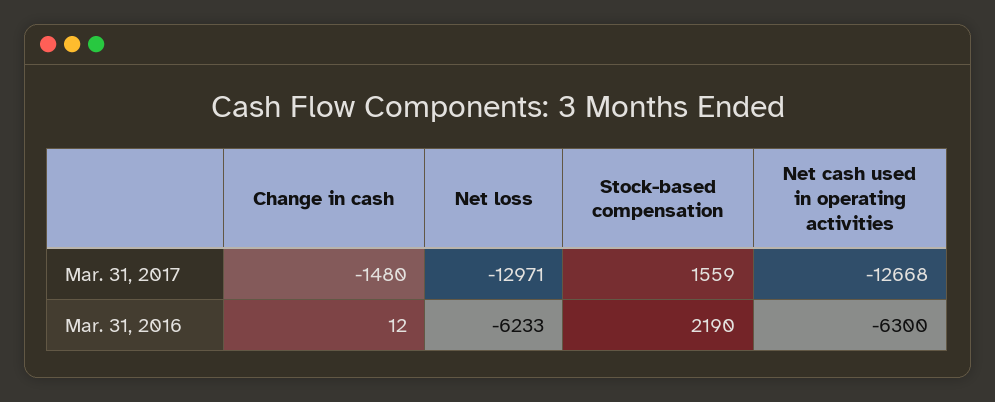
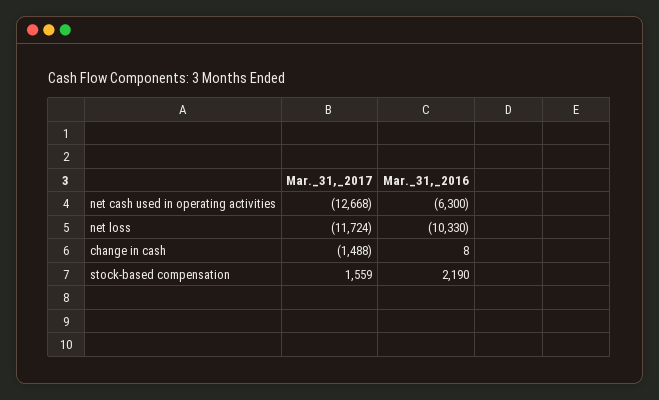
  {
    "Change in cash": {
-     "Mar. 31, 2017": -1480,
+     "Mar. 31, 2017": -1488,
-     "Mar. 31, 2016": 12
+     "Mar. 31, 2016": 8
    },
    "Net loss": {
-     "Mar. 31, 2017": -12971,
+     "Mar. 31, 2017": -11724,
-     "Mar. 31, 2016": -6233
+     "Mar. 31, 2016": -10330
    },
    "Stock-based compensation": {
      "Mar. 31, 2017": 1559,
      "Mar. 31, 2016": 2190
    },
    "Net cash used in operating activities": {
      "Mar. 31, 2017": -12668,
      "Mar. 31, 2016": -6300
    }
  }

